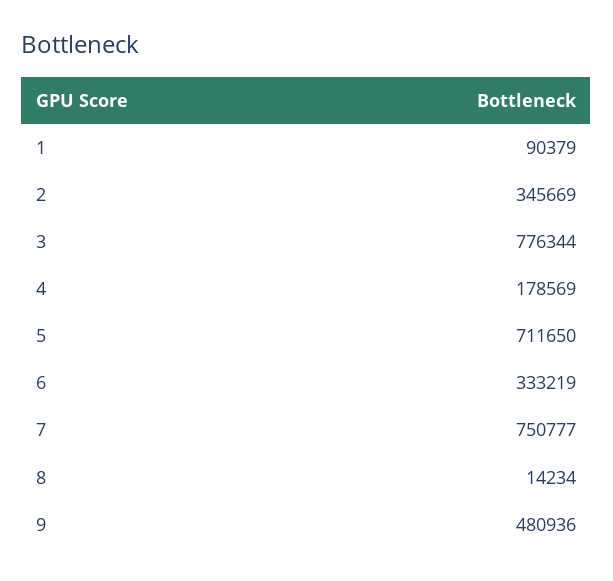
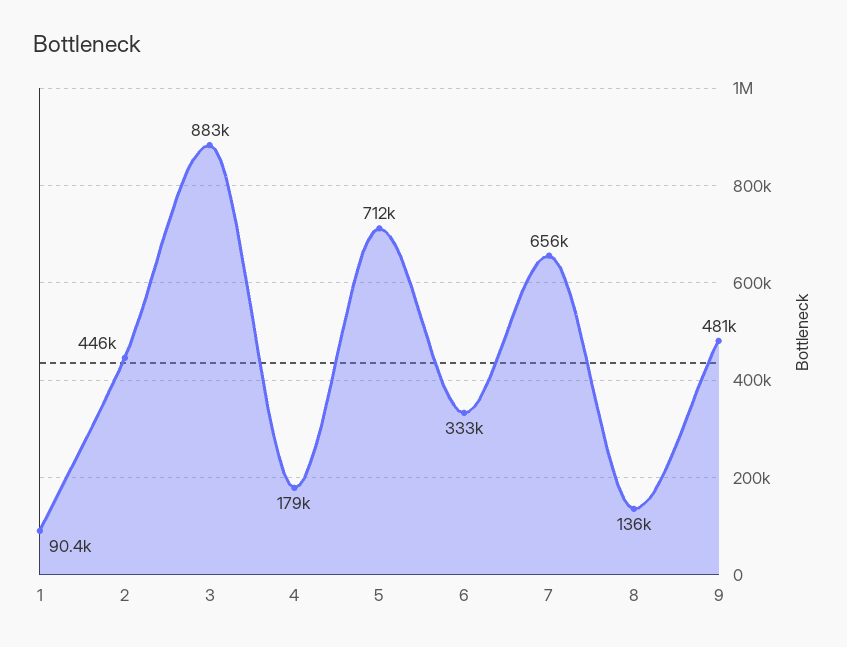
  {
    "1": 90379,
-   "2": 345669,
+   "2": 446000,
-   "3": 776344,
+   "3": 883000,
    "4": 178569,
    "5": 711650,
    "6": 333219,
-   "7": 750777,
+   "7": 656000,
-   "8": 14234,
+   "8": 136000,
    "9": 480936
  }

